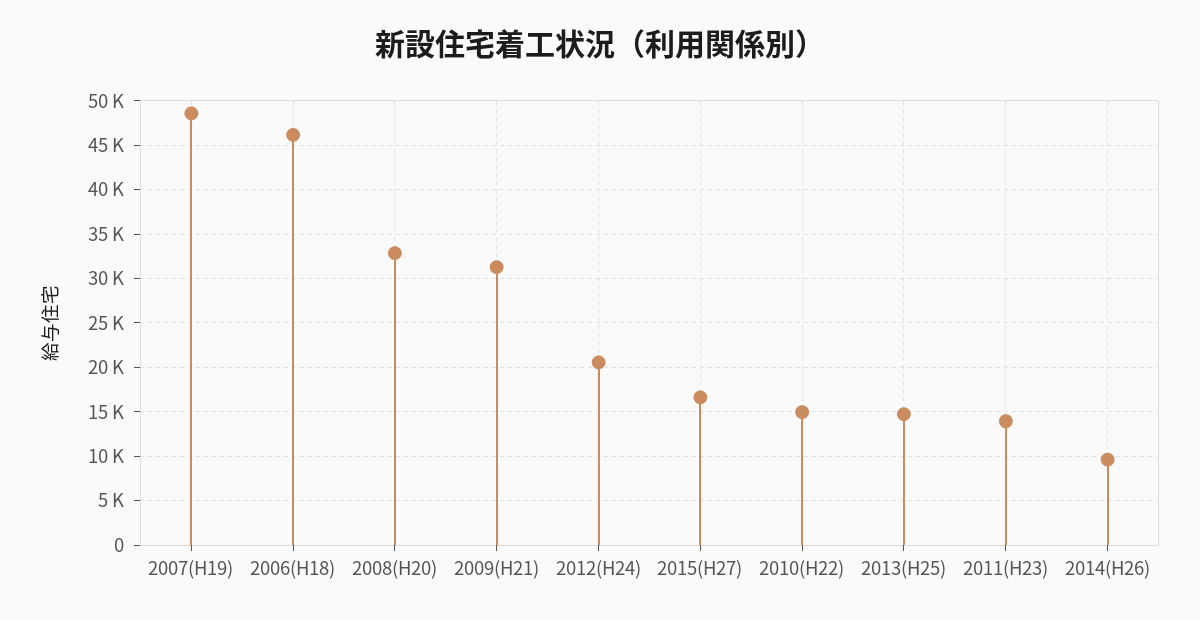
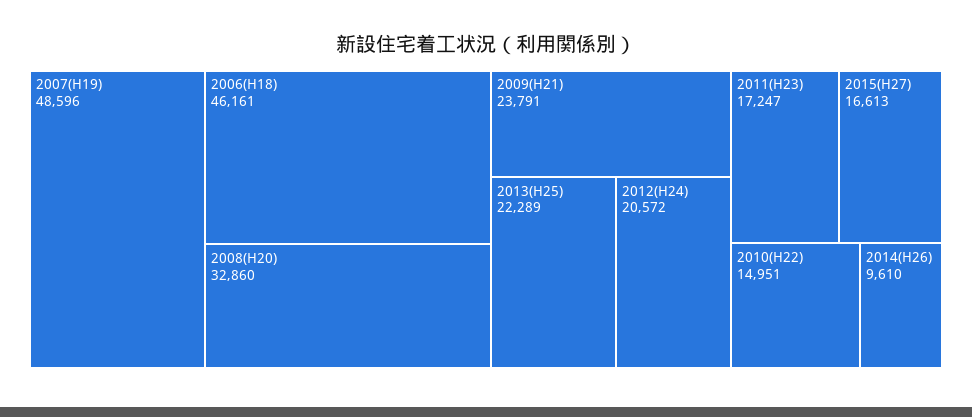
  {
    "2007(H19)": 48596,
    "2006(H18)": 46161,
    "2008(H20)": 32860,
-   "2009(H21)": 31000,
+   "2009(H21)": 23791,
    "2012(H24)": 20572,
    "2015(H27)": 16613,
    "2010(H22)": 14951,
-   "2013(H25)": 15000,
+   "2013(H25)": 22289,
-   "2011(H23)": 14000,
+   "2011(H23)": 17247,
    "2014(H26)": 9610
  }

